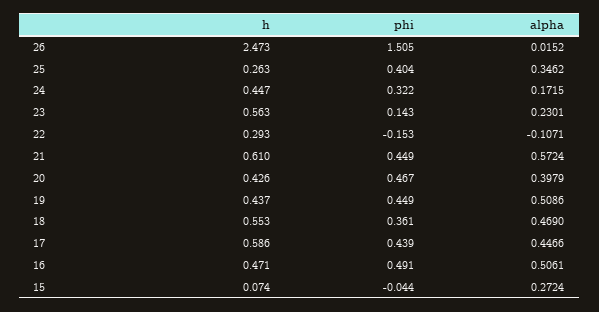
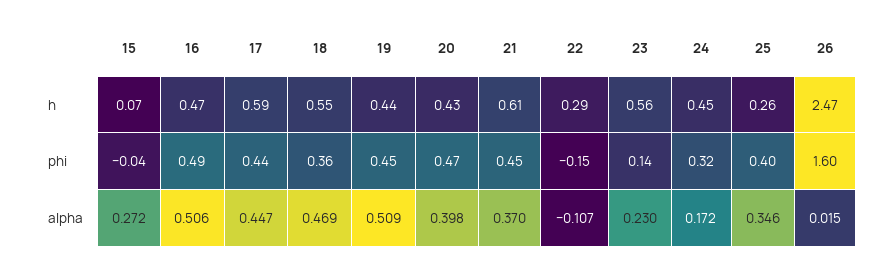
  {
    "h": {
      "26": 2.473,
      "25": 0.263,
      "24": 0.447,
      "23": 0.563,
      "22": 0.293,
      "21": 0.61,
      "20": 0.426,
      "19": 0.437,
      "18": 0.553,
      "17": 0.586,
      "16": 0.471,
      "15": 0.074
    },
    "phi": {
-     "26": 1.505,
+     "26": 1.6,
      "25": 0.404,
      "24": 0.322,
      "23": 0.143,
      "22": -0.153,
      "21": 0.449,
      "20": 0.467,
      "19": 0.449,
      "18": 0.361,
      "17": 0.439,
      "16": 0.491,
      "15": -0.044
    },
    "alpha": {
      "26": 0.0152,
      "25": 0.3462,
      "24": 0.1715,
      "23": 0.2301,
      "22": -0.1071,
-     "21": 0.5724,
+     "21": 0.37,
      "20": 0.3979,
      "19": 0.5086,
      "18": 0.469,
      "17": 0.4466,
      "16": 0.5061,
      "15": 0.2724
    }
  }

